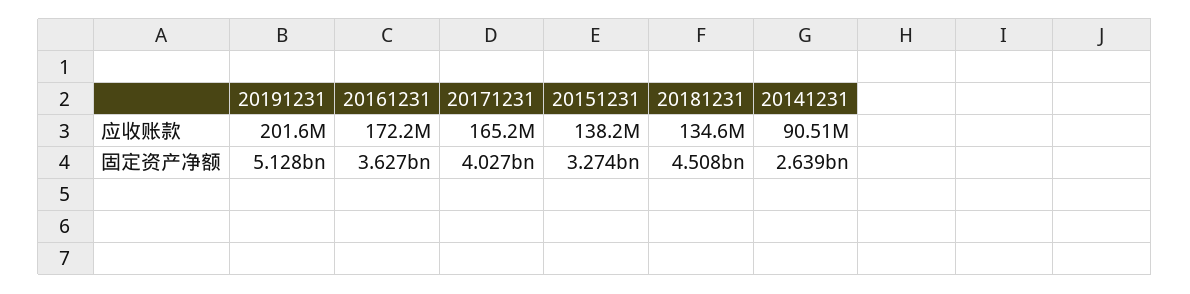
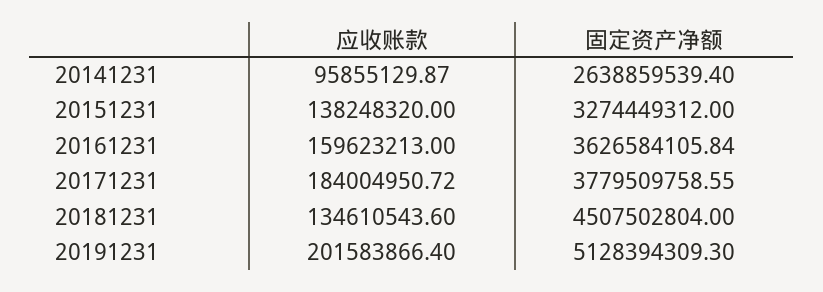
  {
    "20191231": {
      "应收账款": 201583866.4,
      "固定资产净额": 5128394309.3
    },
    "20161231": {
-     "应收账款": 172200000,
+     "应收账款": 159623213,
      "固定资产净额": 3626584105.84
    },
    "20171231": {
-     "应收账款": 165200000,
+     "应收账款": 184004950.72,
-     "固定资产净额": 4027000000
+     "固定资产净额": 3779509758.55
    },
    "20151231": {
      "应收账款": 138248320,
      "固定资产净额": 3274449312
    },
    "20181231": {
      "应收账款": 134610543.6,
      "固定资产净额": 4507502804
    },
    "20141231": {
-     "应收账款": 90510000,
+     "应收账款": 95855129.87,
      "固定资产净额": 2638859539.4
    }
  }

